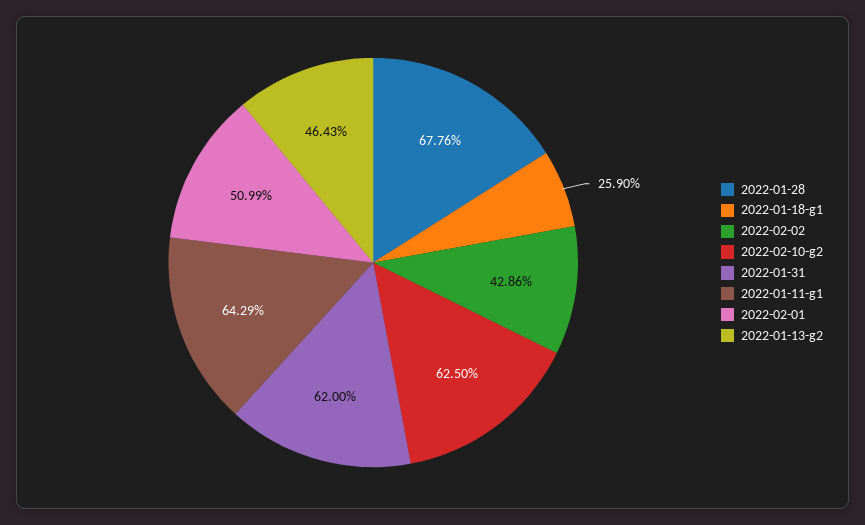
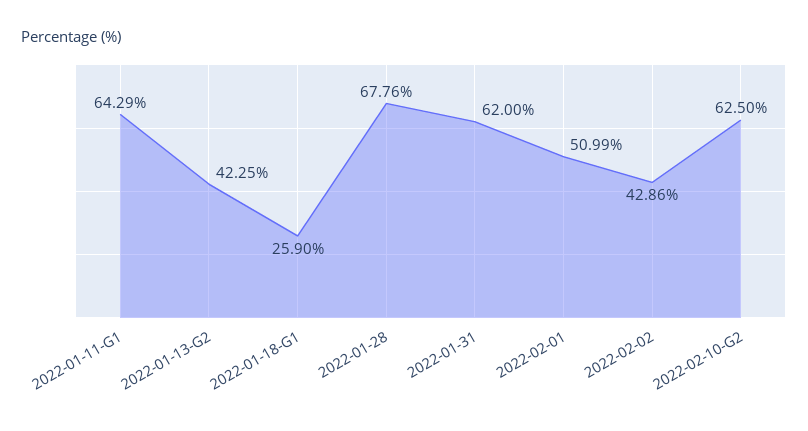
  {
    "2022-01-28": 67.76,
    "2022-01-18-g1": 25.9,
    "2022-02-02": 42.86,
    "2022-02-10-g2": 62.5,
    "2022-01-31": 62,
    "2022-01-11-g1": 64.29,
    "2022-02-01": 50.99,
-   "2022-01-13-g2": 46.43
+   "2022-01-13-g2": 42.25
  }

